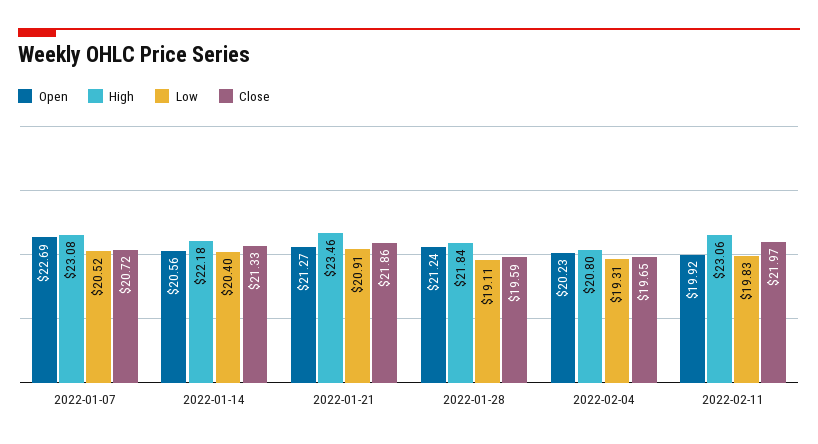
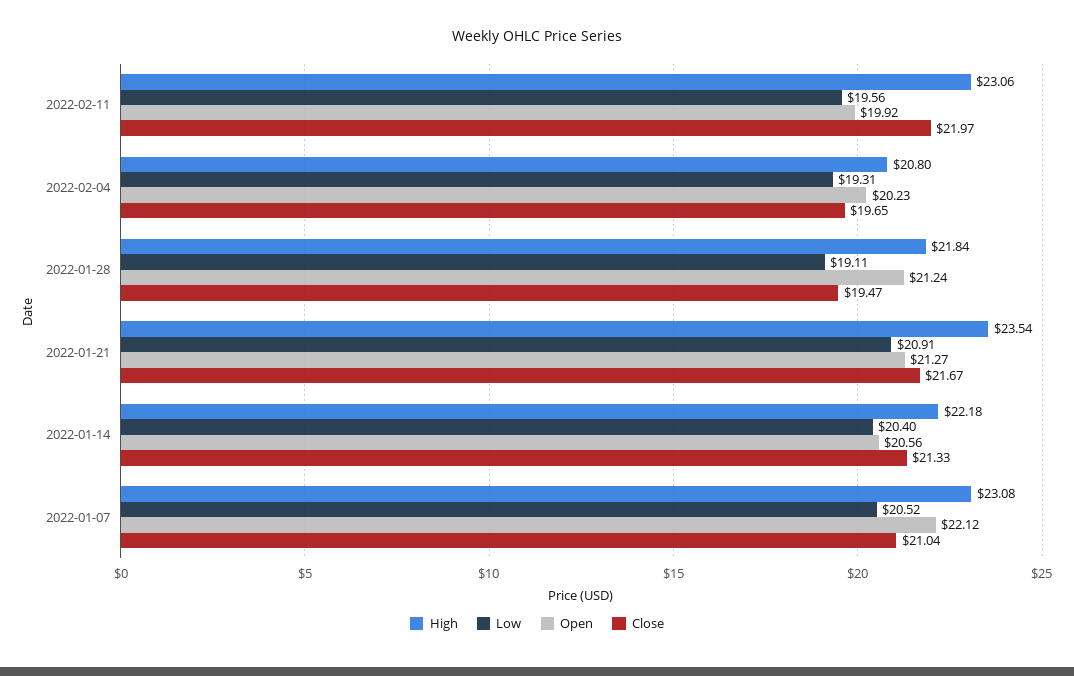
  {
    "Open": {
-     "2022-01-07": 22.69,
+     "2022-01-07": 22.12,
      "2022-01-14": 20.56,
      "2022-01-21": 21.27,
      "2022-01-28": 21.24,
      "2022-02-04": 20.23,
      "2022-02-11": 19.92
    },
    "High": {
      "2022-01-07": 23.08,
      "2022-01-14": 22.18,
-     "2022-01-21": 23.46,
+     "2022-01-21": 23.54,
      "2022-01-28": 21.84,
      "2022-02-04": 20.8,
      "2022-02-11": 23.06
    },
    "Low": {
      "2022-01-07": 20.52,
      "2022-01-14": 20.4,
      "2022-01-21": 20.91,
      "2022-01-28": 19.11,
      "2022-02-04": 19.31,
-     "2022-02-11": 19.83
+     "2022-02-11": 19.56
    },
    "Close": {
-     "2022-01-07": 20.72,
+     "2022-01-07": 21.04,
      "2022-01-14": 21.33,
-     "2022-01-21": 21.86,
+     "2022-01-21": 21.67,
-     "2022-01-28": 19.59,
+     "2022-01-28": 19.47,
      "2022-02-04": 19.65,
      "2022-02-11": 21.97
    }
  }

